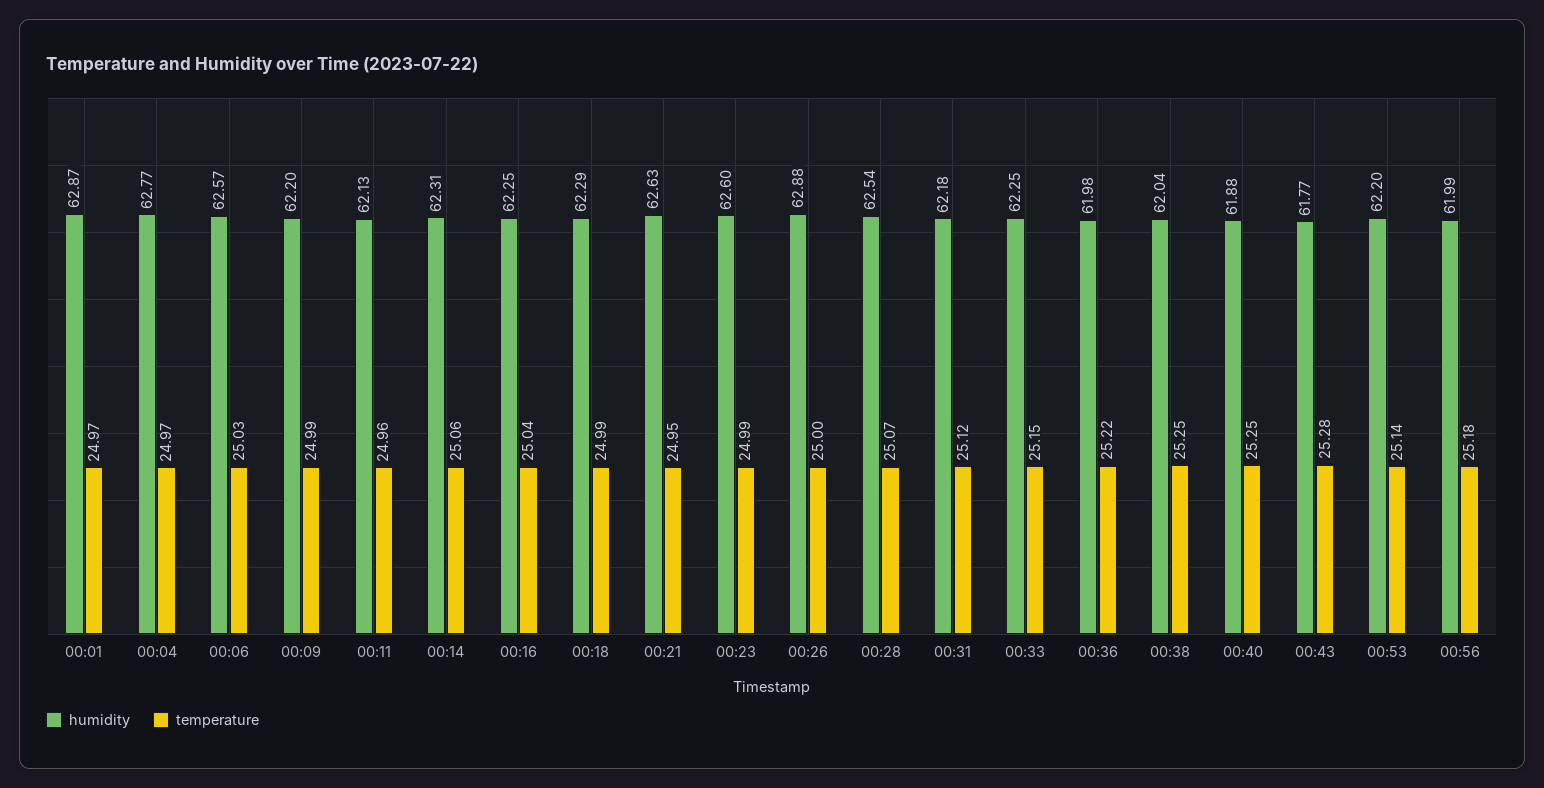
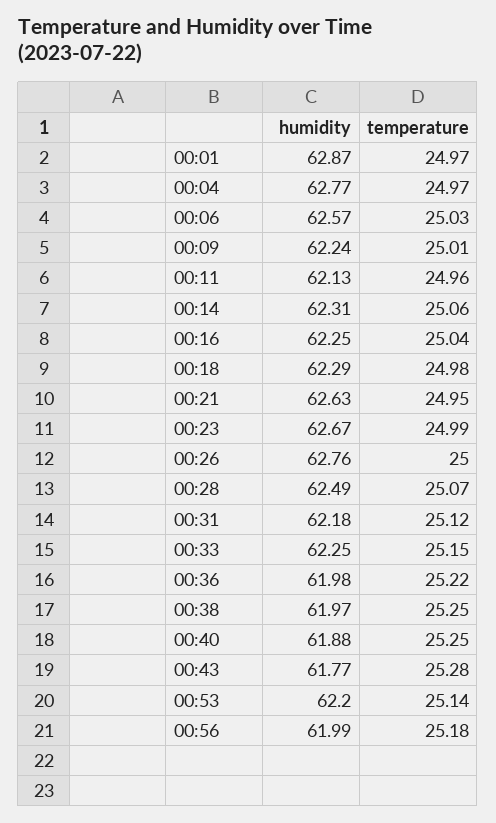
  {
    "humidity": {
      "00:01": 62.87,
      "00:04": 62.77,
      "00:06": 62.57,
-     "00:09": 62.2,
+     "00:09": 62.24,
      "00:11": 62.13,
      "00:14": 62.31,
      "00:16": 62.25,
      "00:18": 62.29,
      "00:21": 62.63,
-     "00:23": 62.6,
+     "00:23": 62.67,
-     "00:26": 62.88,
+     "00:26": 62.76,
-     "00:28": 62.54,
+     "00:28": 62.49,
      "00:31": 62.18,
      "00:33": 62.25,
      "00:36": 61.98,
-     "00:38": 62.04,
+     "00:38": 61.97,
      "00:40": 61.88,
      "00:43": 61.77,
      "00:53": 62.2,
      "00:56": 61.99
    },
    "temperature": {
      "00:01": 24.97,
      "00:04": 24.97,
      "00:06": 25.03,
-     "00:09": 24.99,
+     "00:09": 25.01,
      "00:11": 24.96,
      "00:14": 25.06,
      "00:16": 25.04,
-     "00:18": 24.99,
+     "00:18": 24.98,
      "00:21": 24.95,
      "00:23": 24.99,
      "00:26": 25,
      "00:28": 25.07,
      "00:31": 25.12,
      "00:33": 25.15,
      "00:36": 25.22,
      "00:38": 25.25,
      "00:40": 25.25,
      "00:43": 25.28,
      "00:53": 25.14,
      "00:56": 25.18
    }
  }

